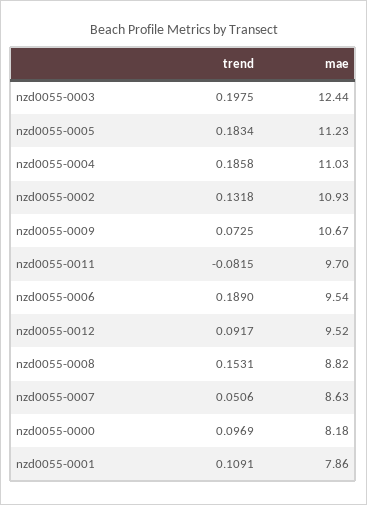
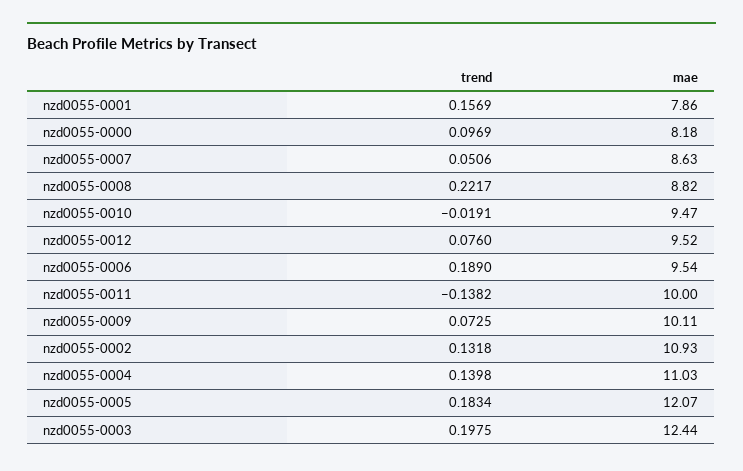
  {
    "trend": {
      "nzd0055-0003": 0.1975,
      "nzd0055-0005": 0.1834,
-     "nzd0055-0004": 0.1858,
+     "nzd0055-0004": 0.1398,
      "nzd0055-0002": 0.1318,
      "nzd0055-0009": 0.0725,
-     "nzd0055-0011": -0.0815,
+     "nzd0055-0011": -0.1382,
      "nzd0055-0006": 0.189,
-     "nzd0055-0012": 0.0917,
+     "nzd0055-0012": 0.076,
-     "nzd0055-0008": 0.1531,
+     "nzd0055-0008": 0.2217,
      "nzd0055-0007": 0.0506,
      "nzd0055-0000": 0.0969,
-     "nzd0055-0001": 0.1091
+     "nzd0055-0001": 0.1569,
+     "nzd0055-0010": -0.0191
    },
    "mae": {
      "nzd0055-0003": 12.44,
-     "nzd0055-0005": 11.23,
+     "nzd0055-0005": 12.07,
      "nzd0055-0004": 11.03,
      "nzd0055-0002": 10.93,
-     "nzd0055-0009": 10.67,
+     "nzd0055-0009": 10.11,
-     "nzd0055-0011": 9.7,
+     "nzd0055-0011": 10,
      "nzd0055-0006": 9.54,
      "nzd0055-0012": 9.52,
      "nzd0055-0008": 8.82,
      "nzd0055-0007": 8.63,
      "nzd0055-0000": 8.18,
-     "nzd0055-0001": 7.86
+     "nzd0055-0001": 7.86,
+     "nzd0055-0010": 9.47
    }
  }

